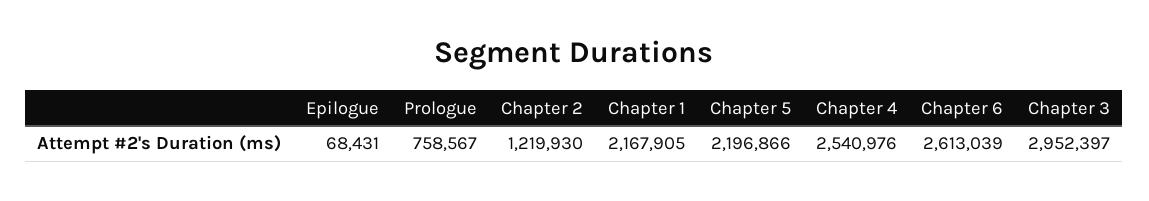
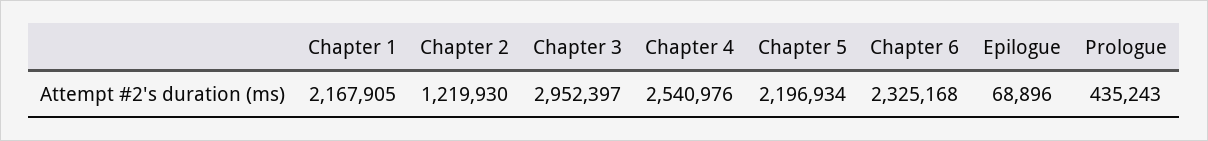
  {
-   "Epilogue": 68431,
+   "Epilogue": 68896,
-   "Prologue": 758567,
+   "Prologue": 435243,
    "Chapter 2": 1219930,
    "Chapter 1": 2167905,
-   "Chapter 5": 2196866,
+   "Chapter 5": 2196934,
    "Chapter 4": 2540976,
-   "Chapter 6": 2613039,
+   "Chapter 6": 2325168,
    "Chapter 3": 2952397
  }

